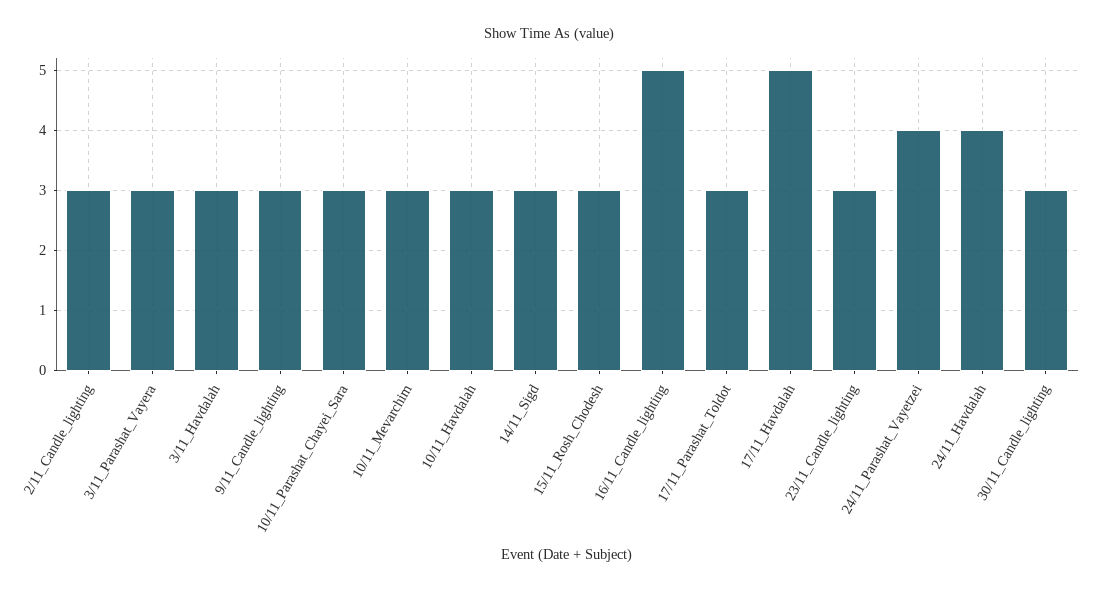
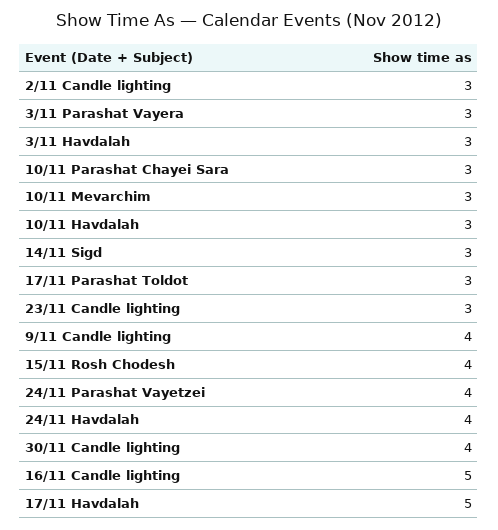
  {
    "2/11_Candle_lighting": 3,
    "3/11_Parashat_Vayera": 3,
    "3/11_Havdalah": 3,
-   "9/11_Candle_lighting": 3,
+   "9/11_Candle_lighting": 4,
    "10/11_Parashat_Chayei_Sara": 3,
    "10/11_Mevarchim": 3,
    "10/11_Havdalah": 3,
    "14/11_Sigd": 3,
-   "15/11_Rosh_Chodesh": 3,
+   "15/11_Rosh_Chodesh": 4,
    "16/11_Candle_lighting": 5,
    "17/11_Parashat_Toldot": 3,
    "17/11_Havdalah": 5,
    "23/11_Candle_lighting": 3,
    "24/11_Parashat_Vayetzei": 4,
    "24/11_Havdalah": 4,
-   "30/11_Candle_lighting": 3
+   "30/11_Candle_lighting": 4
  }

